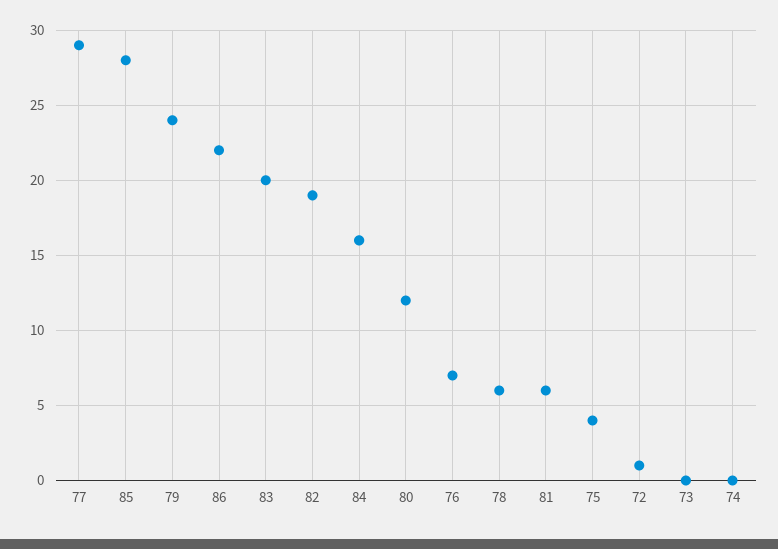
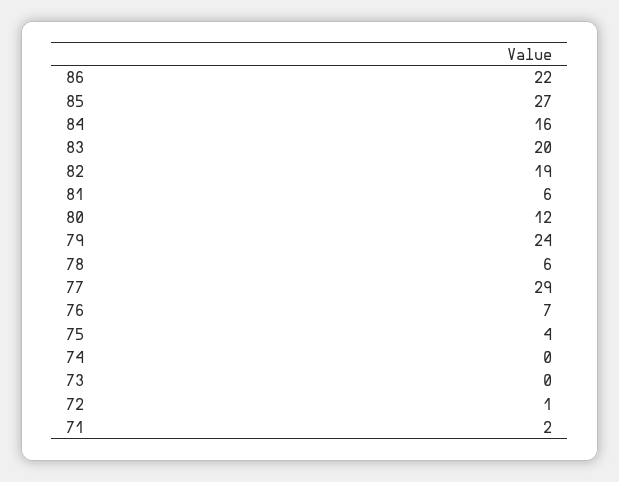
  {
    "77": 29,
-   "85": 28,
+   "85": 27,
    "79": 24,
    "86": 22,
    "83": 20,
    "82": 19,
    "84": 16,
    "80": 12,
    "76": 7,
    "78": 6,
    "81": 6,
    "75": 4,
    "72": 1,
    "73": 0,
-   "74": 0
+   "74": 0,
+   "71": 2
  }

